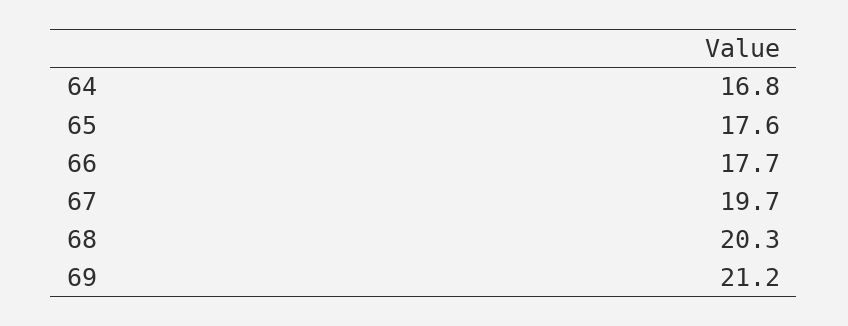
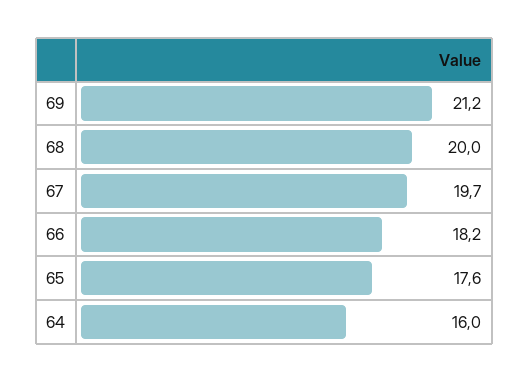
  {
-   "64": 16.8,
+   "64": 16,
    "65": 17.6,
-   "66": 17.7,
+   "66": 18.2,
    "67": 19.7,
-   "68": 20.3,
+   "68": 20,
    "69": 21.2
  }

